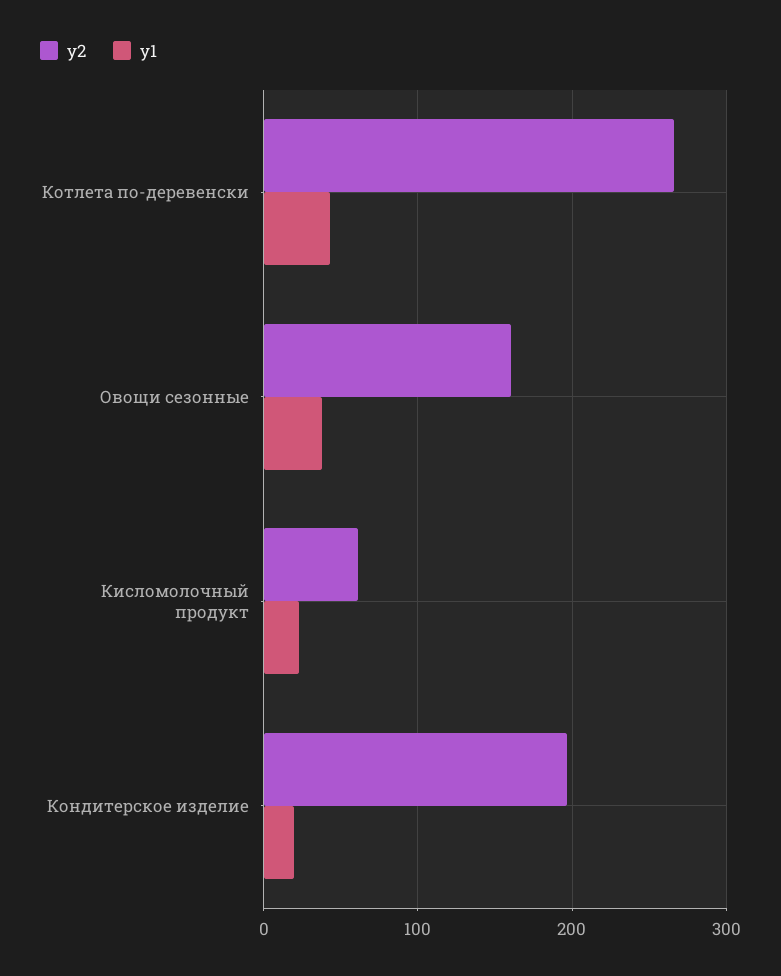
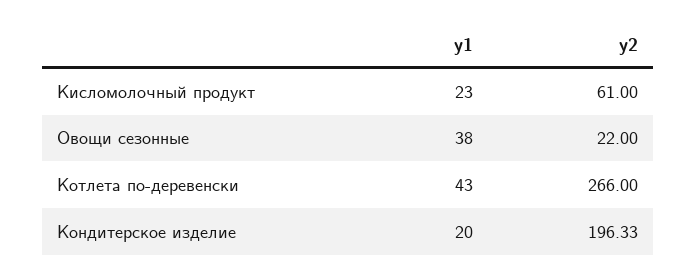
  {
    "y2": {
      "Котлета по-деревенски": 266,
-     "Овощи сезонные": 160,
+     "Овощи сезонные": 22,
      "Кисломолочный продукт": 61,
      "Кондитерское изделие": 196.33
    },
    "y1": {
      "Котлета по-деревенски": 43,
      "Овощи сезонные": 38,
      "Кисломолочный продукт": 23,
      "Кондитерское изделие": 20
    }
  }

